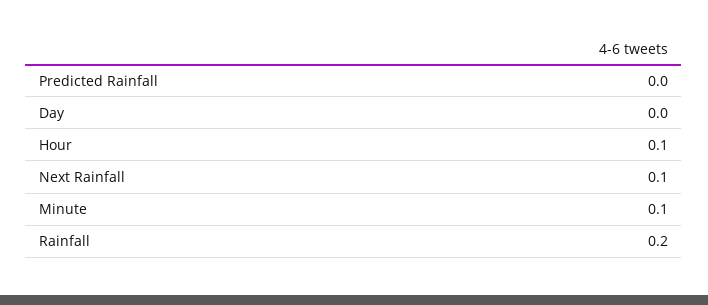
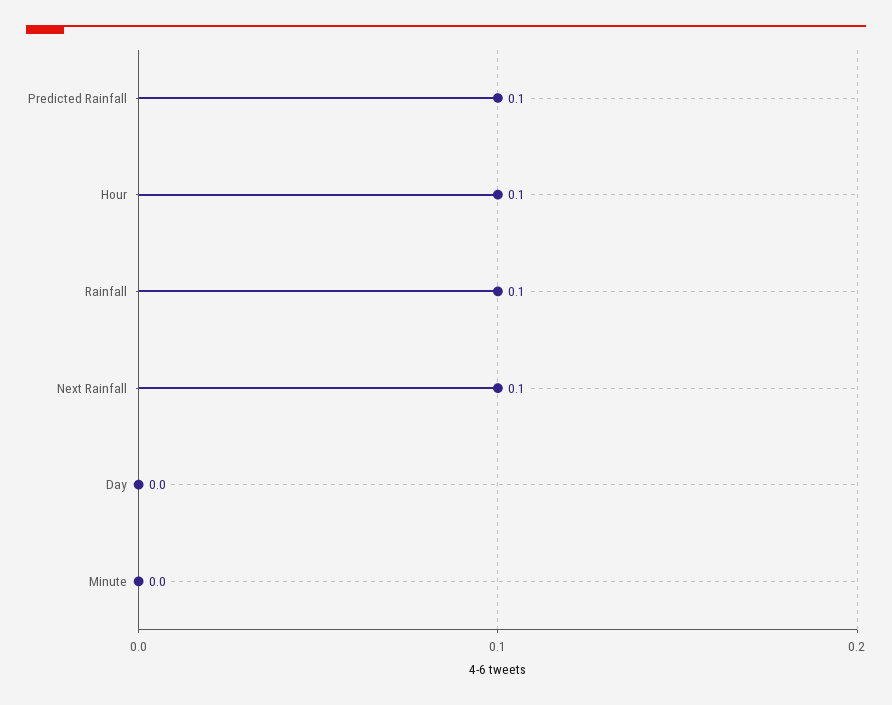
  {
-   "Predicted Rainfall": 0,
+   "Predicted Rainfall": 0.1,
    "Day": 0,
    "Hour": 0.1,
    "Next Rainfall": 0.1,
-   "Minute": 0.1,
+   "Minute": 0,
-   "Rainfall": 0.2
+   "Rainfall": 0.1
  }

